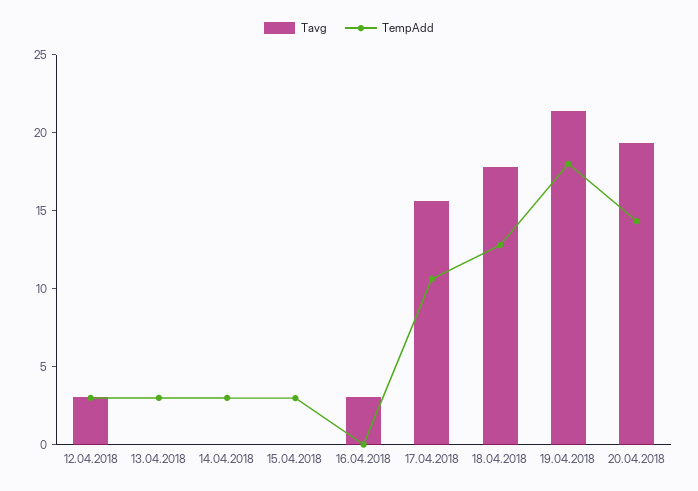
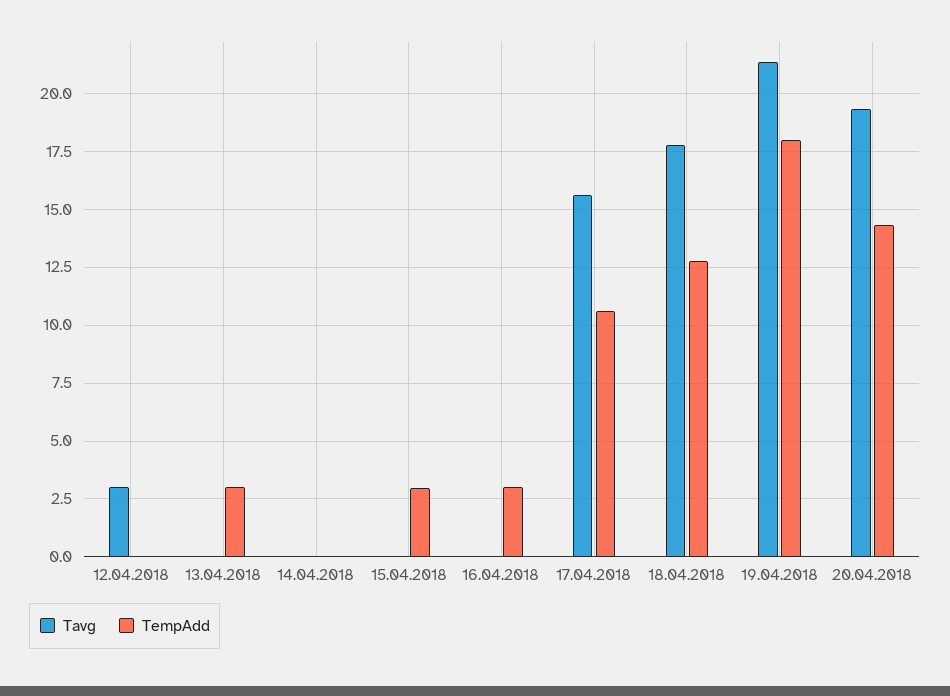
  {
    "Tavg": {
      "12.04.2018": 3,
      "13.04.2018": 0,
      "14.04.2018": 0,
      "15.04.2018": 0,
-     "16.04.2018": 3,
+     "16.04.2018": 0,
      "17.04.2018": 15.5,
      "18.04.2018": 18,
      "19.04.2018": 21.5,
      "20.04.2018": 19.5
    },
    "TempAdd": {
-     "12.04.2018": 3,
+     "12.04.2018": 0,
      "13.04.2018": 3,
-     "14.04.2018": 3,
+     "14.04.2018": 0,
      "15.04.2018": 3,
-     "16.04.2018": 0,
+     "16.04.2018": 3,
      "17.04.2018": 10.5,
      "18.04.2018": 13,
      "19.04.2018": 18,
      "20.04.2018": 14.5
    }
  }

